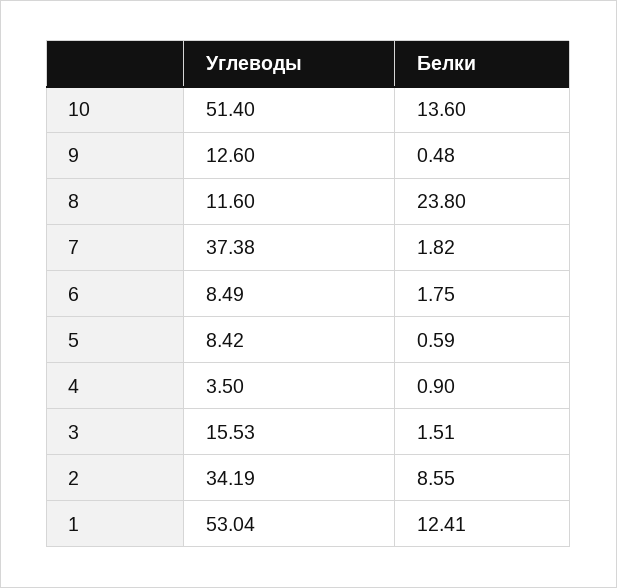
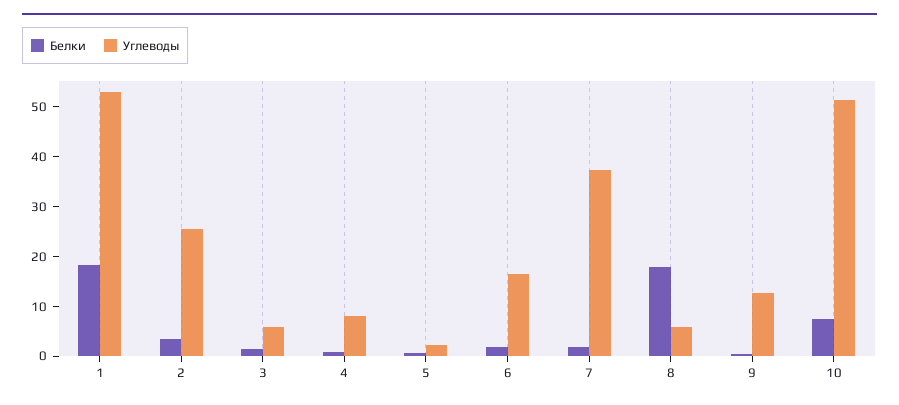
  {
    "Углеводы": {
      "10": 51.4,
      "9": 12.6,
-     "8": 11.6,
+     "8": 6,
      "7": 37.38,
-     "6": 8.49,
+     "6": 16,
-     "5": 8.42,
+     "5": 2,
-     "4": 3.5,
+     "4": 8,
-     "3": 15.53,
+     "3": 6,
-     "2": 34.19,
+     "2": 26,
      "1": 53.04
    },
    "Белки": {
-     "10": 13.6,
+     "10": 8,
      "9": 0.48,
-     "8": 23.8,
+     "8": 18,
      "7": 1.82,
      "6": 1.75,
      "5": 0.59,
      "4": 0.9,
      "3": 1.51,
-     "2": 8.55,
+     "2": 4,
-     "1": 12.41
+     "1": 18
    }
  }

